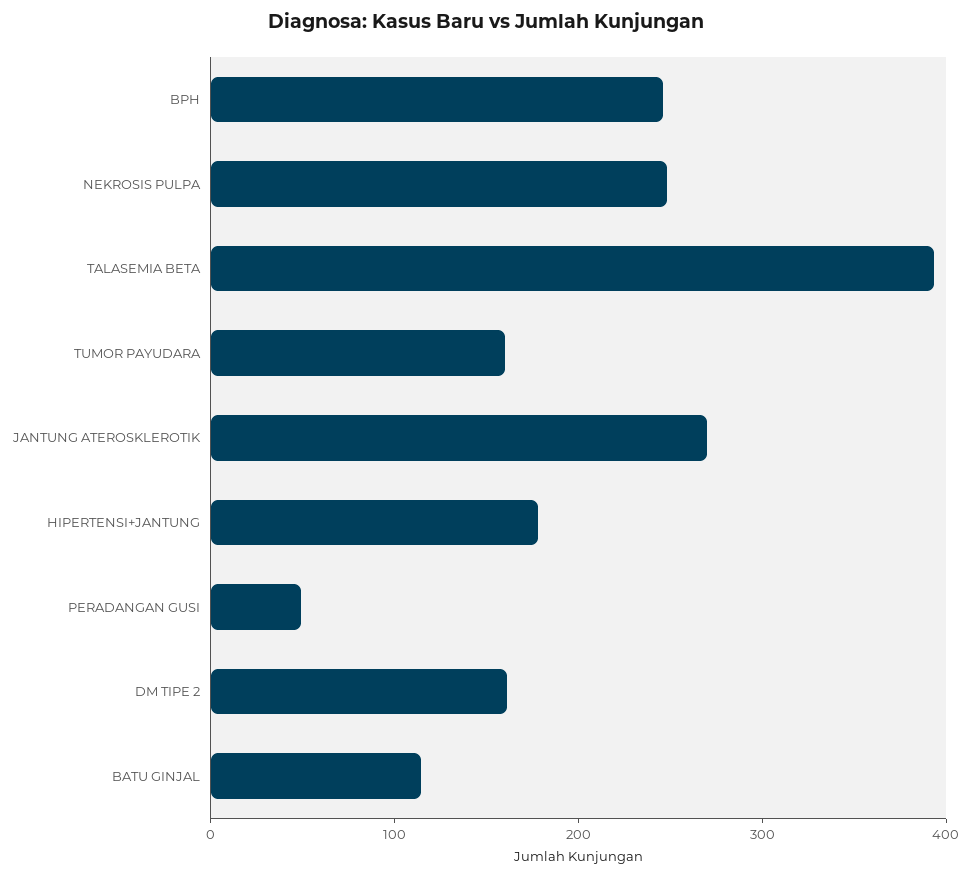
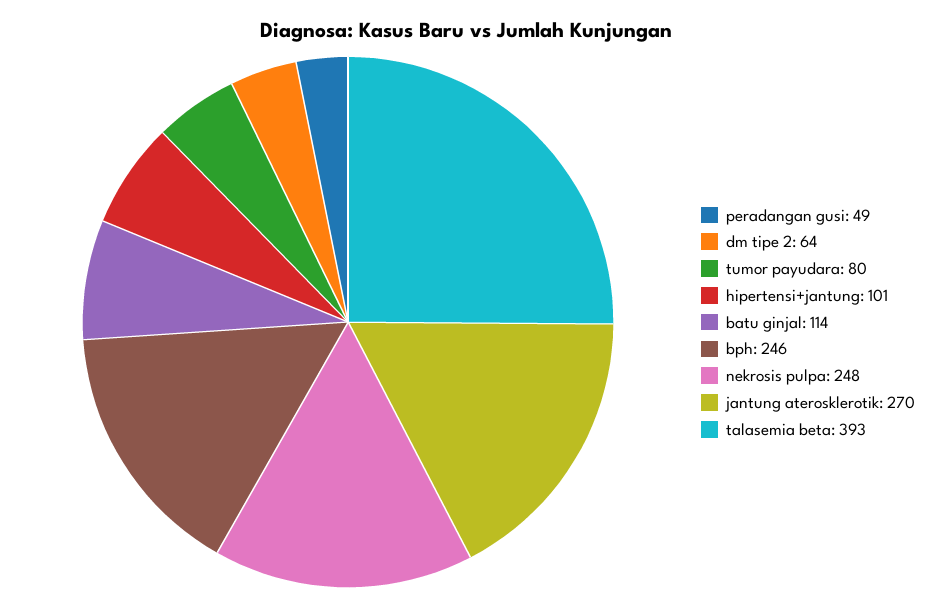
  {
    "BPH": 246,
    "NEKROSIS PULPA": 248,
    "TALASEMIA BETA": 393,
-   "TUMOR PAYUDARA": 160,
+   "TUMOR PAYUDARA": 80,
    "JANTUNG ATEROSKLEROTIK": 270,
-   "HIPERTENSI+JANTUNG": 180,
+   "HIPERTENSI+JANTUNG": 101,
    "PERADANGAN GUSI": 49,
-   "DM TIPE 2": 160,
+   "DM TIPE 2": 64,
    "BATU GINJAL": 114
  }

